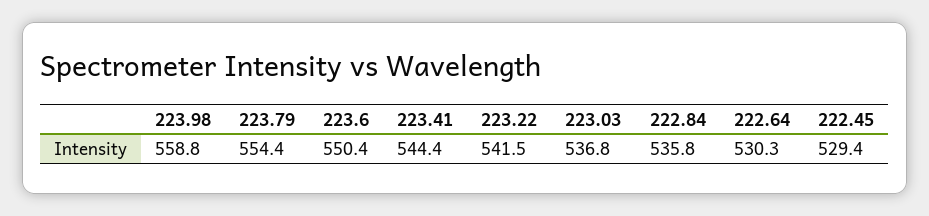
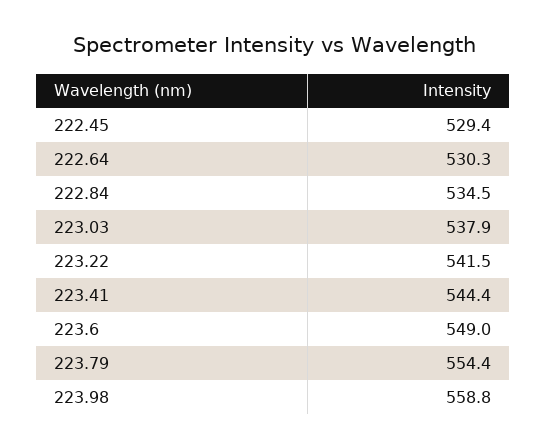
  {
    "223.98": 558.8,
    "223.79": 554.4,
-   "223.6": 550.4,
+   "223.6": 549,
    "223.41": 544.4,
    "223.22": 541.5,
-   "223.03": 536.8,
+   "223.03": 537.9,
-   "222.84": 535.8,
+   "222.84": 534.5,
    "222.64": 530.3,
    "222.45": 529.4
  }

